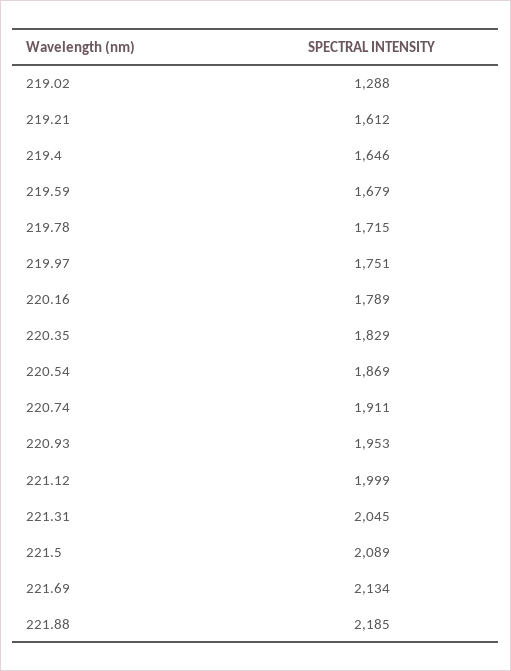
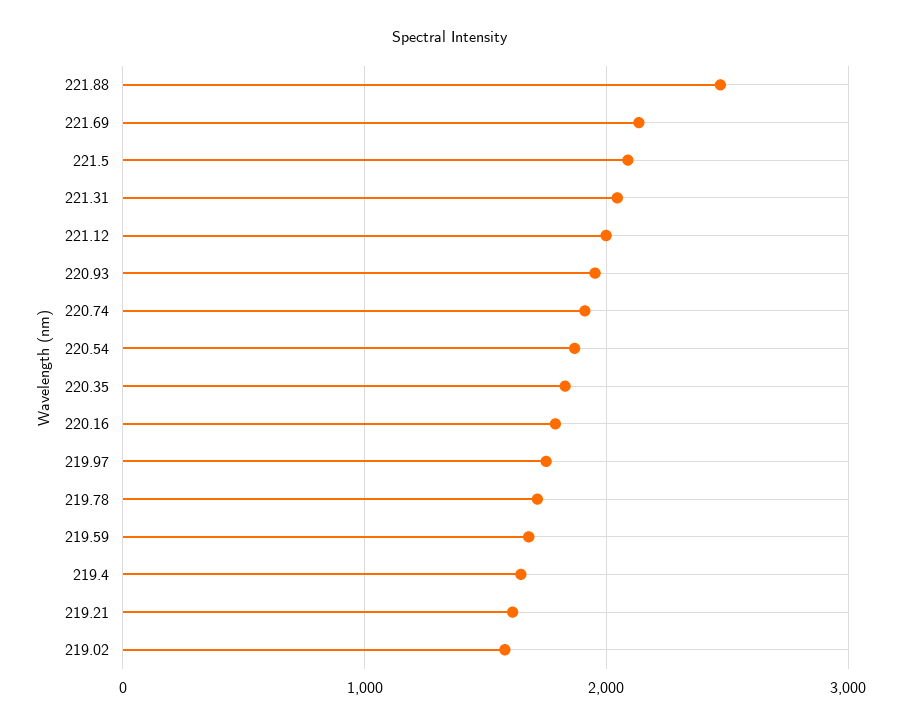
  {
-   "219.02": 1288,
+   "219.02": 1600,
    "219.21": 1612,
    "219.4": 1646,
    "219.59": 1679,
    "219.78": 1715,
    "219.97": 1751,
    "220.16": 1789,
    "220.35": 1829,
    "220.54": 1869,
    "220.74": 1911,
    "220.93": 1953,
    "221.12": 1999,
    "221.31": 2045,
    "221.5": 2089,
    "221.69": 2134,
-   "221.88": 2185
+   "221.88": 2500
  }

